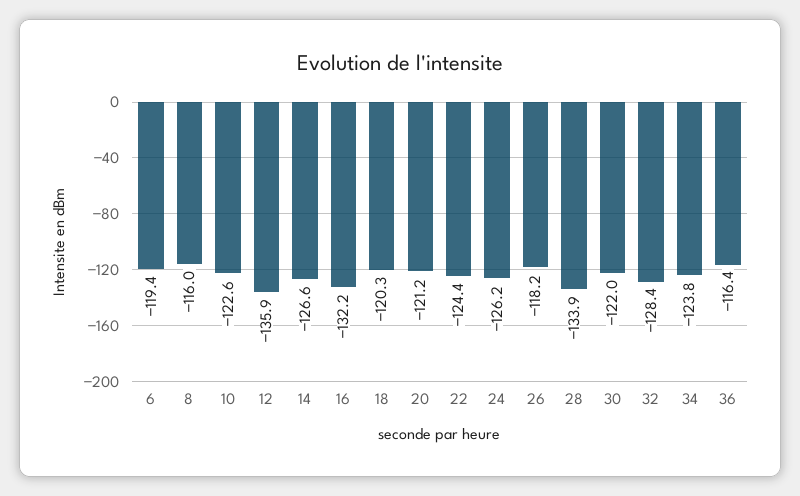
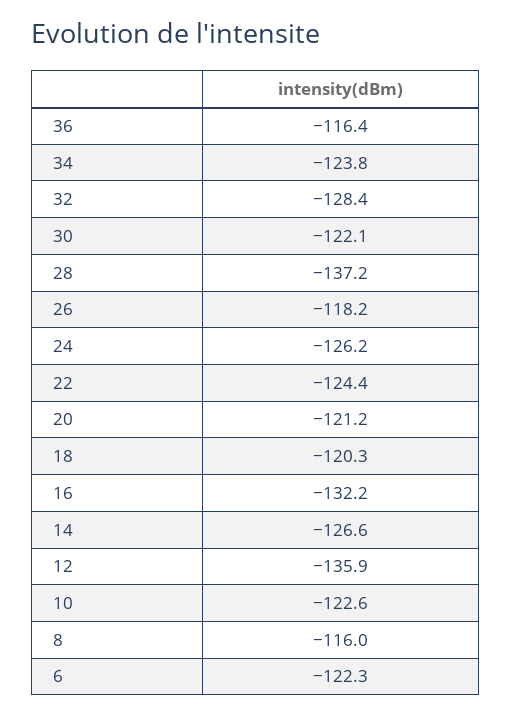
  {
-   "6": -119.4,
+   "6": -122.3,
    "8": -116,
    "10": -122.6,
    "12": -135.9,
    "14": -126.6,
    "16": -132.2,
    "18": -120.3,
    "20": -121.2,
    "22": -124.4,
    "24": -126.2,
    "26": -118.2,
-   "28": -133.9,
+   "28": -137.2,
-   "30": -122,
+   "30": -122.1,
    "32": -128.4,
    "34": -123.8,
    "36": -116.4
  }

